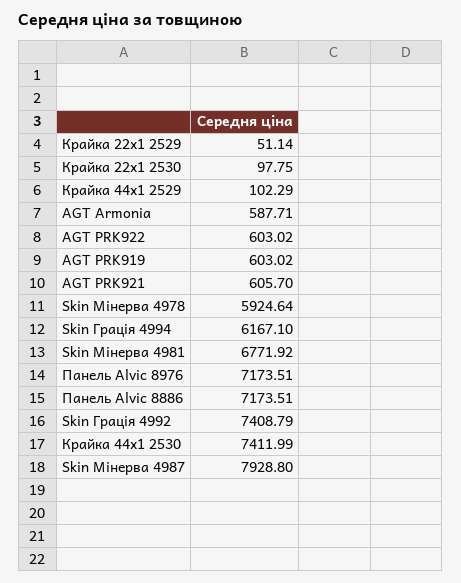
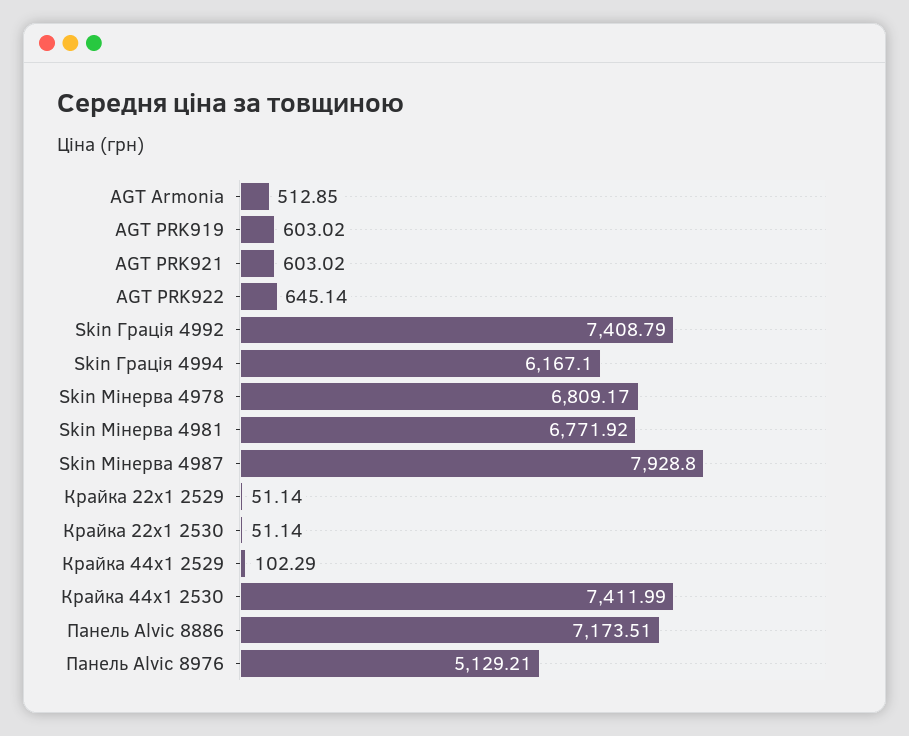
  {
    "Крайка 22x1 2529": 51.14,
-   "Крайка 22x1 2530": 97.75,
+   "Крайка 22x1 2530": 51.14,
    "Крайка 44x1 2529": 102.29,
-   "AGT Armonia": 587.71,
+   "AGT Armonia": 512.85,
-   "AGT PRK922": 603.02,
+   "AGT PRK922": 645.14,
    "AGT PRK919": 603.02,
-   "AGT PRK921": 605.7,
+   "AGT PRK921": 603.02,
-   "Skin Мінерва 4978": 5924.64,
+   "Skin Мінерва 4978": 6809.17,
    "Skin Грація 4994": 6167.1,
    "Skin Мінерва 4981": 6771.92,
-   "Панель Alvic 8976": 7173.51,
+   "Панель Alvic 8976": 5129.21,
    "Панель Alvic 8886": 7173.51,
    "Skin Грація 4992": 7408.79,
    "Крайка 44x1 2530": 7411.99,
    "Skin Мінерва 4987": 7928.8
  }

